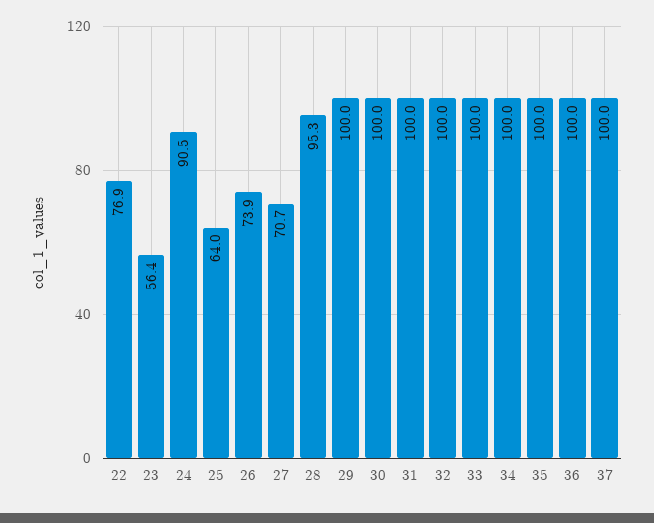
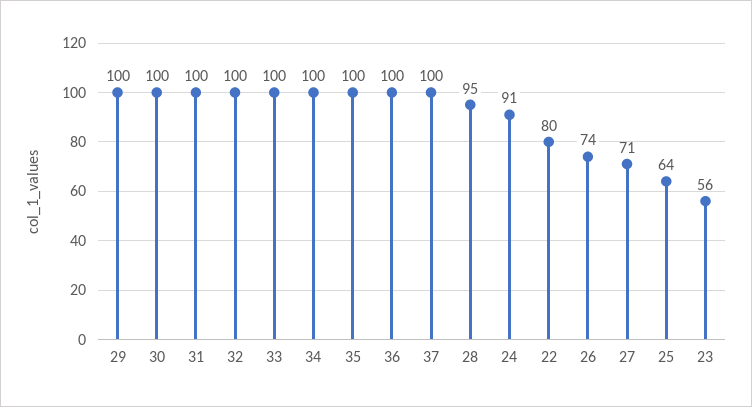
  {
-   "22": 76.9,
+   "22": 80,
    "23": 56.4,
    "24": 90.5,
    "25": 64,
    "26": 73.9,
    "27": 70.7,
    "28": 95.3,
    "29": 100,
    "30": 100,
    "31": 100,
    "32": 100,
    "33": 100,
    "34": 100,
    "35": 100,
    "36": 100,
    "37": 100
  }

